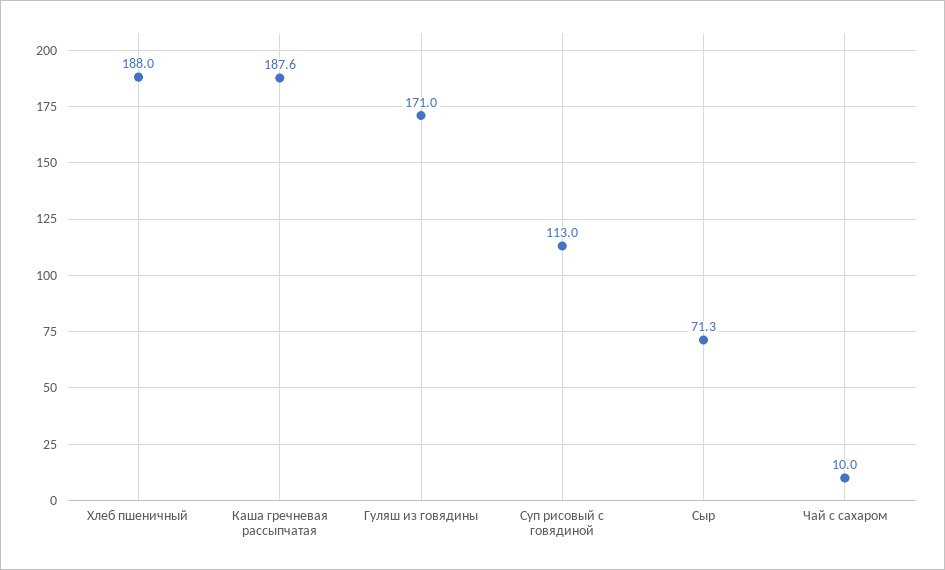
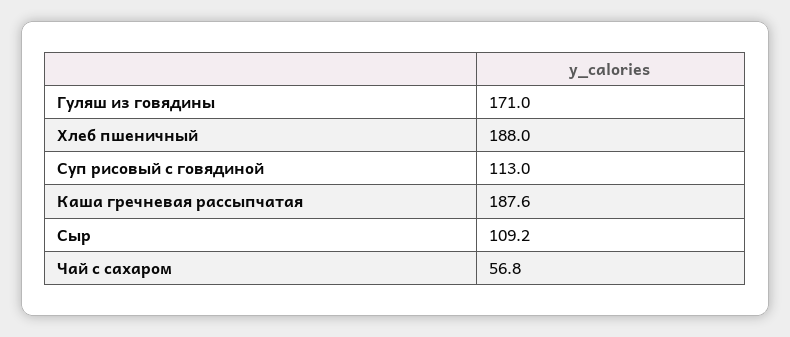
  {
    "Хлеб пшеничный": 188,
    "Каша гречневая рассыпчатая": 187.6,
    "Гуляш из говядины": 171,
    "Суп рисовый с говядиной": 113,
-   "Сыр": 71.3,
+   "Сыр": 109.2,
-   "Чай с сахаром": 10
+   "Чай с сахаром": 56.8
  }

